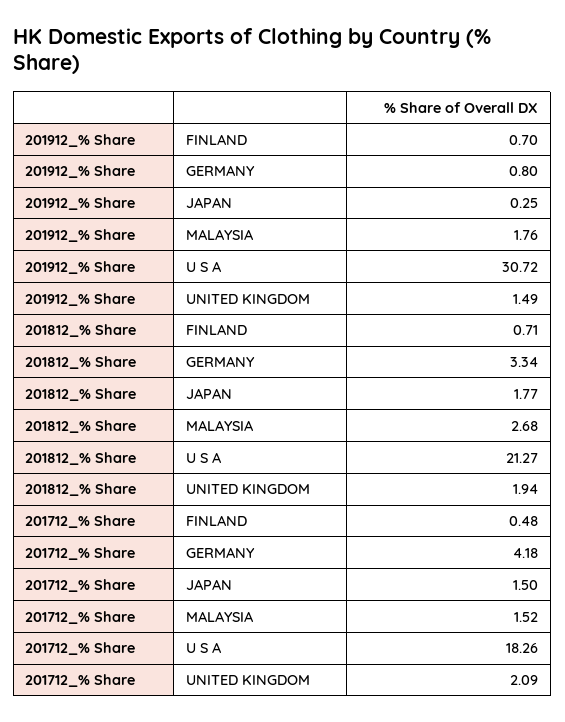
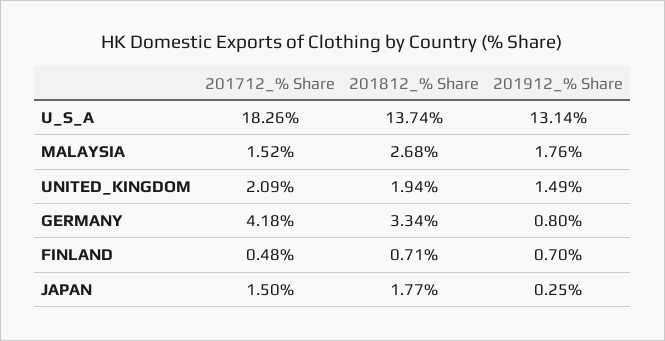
  {
    "201912_% Share": {
      "FINLAND": 0.7,
      "GERMANY": 0.8,
      "JAPAN": 0.25,
      "MALAYSIA": 1.76,
-     "U S A": 30.72,
+     "U S A": 13.14,
      "UNITED KINGDOM": 1.49
    },
    "201812_% Share": {
      "FINLAND": 0.71,
      "GERMANY": 3.34,
      "JAPAN": 1.77,
      "MALAYSIA": 2.68,
-     "U S A": 21.27,
+     "U S A": 13.74,
      "UNITED KINGDOM": 1.94
    },
    "201712_% Share": {
      "FINLAND": 0.48,
      "GERMANY": 4.18,
      "JAPAN": 1.5,
      "MALAYSIA": 1.52,
      "U S A": 18.26,
      "UNITED KINGDOM": 2.09
    }
  }

